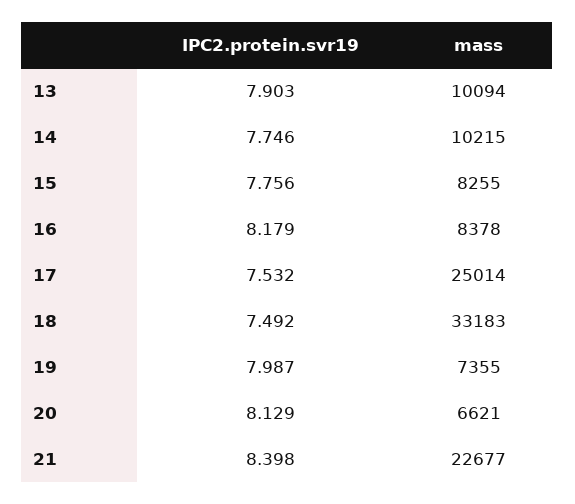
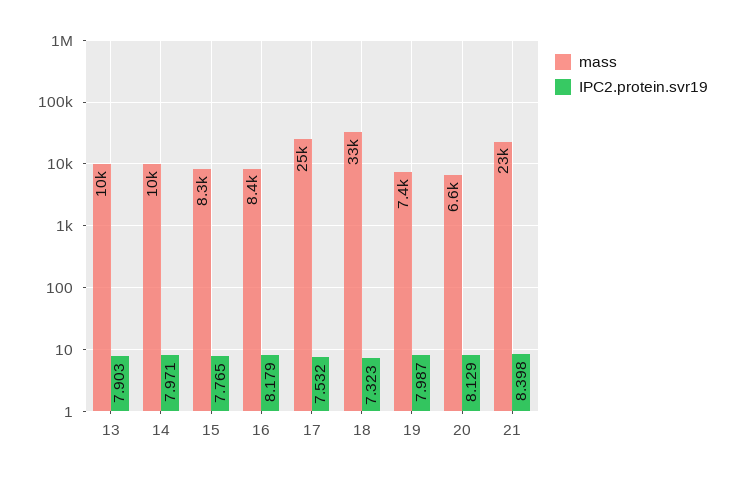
  {
    "IPC2.protein.svr19": {
      "13": 7.903,
-     "14": 7.746,
+     "14": 7.971,
-     "15": 7.756,
+     "15": 7.765,
      "16": 8.179,
      "17": 7.532,
-     "18": 7.492,
+     "18": 7.323,
      "19": 7.987,
      "20": 8.129,
      "21": 8.398
    },
    "mass": {
      "13": 10094,
      "14": 10215,
      "15": 8255,
      "16": 8378,
      "17": 25014,
      "18": 33183,
      "19": 7355,
      "20": 6621,
      "21": 22677
    }
  }

